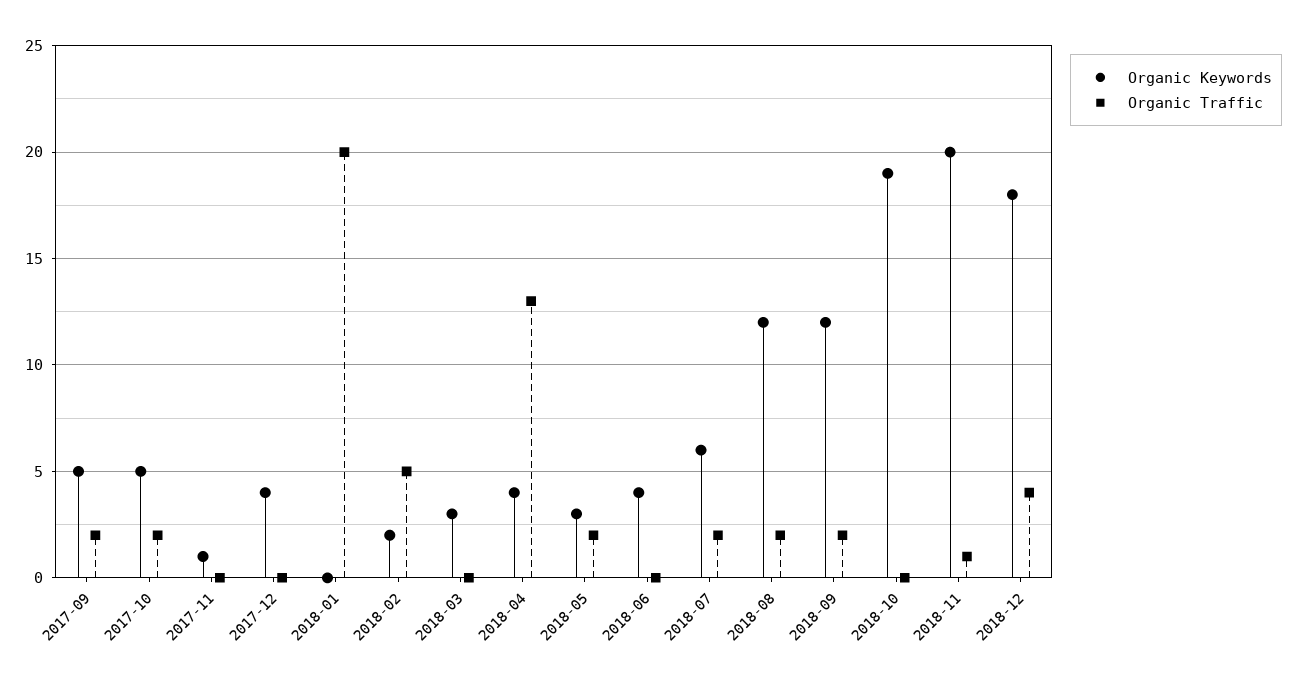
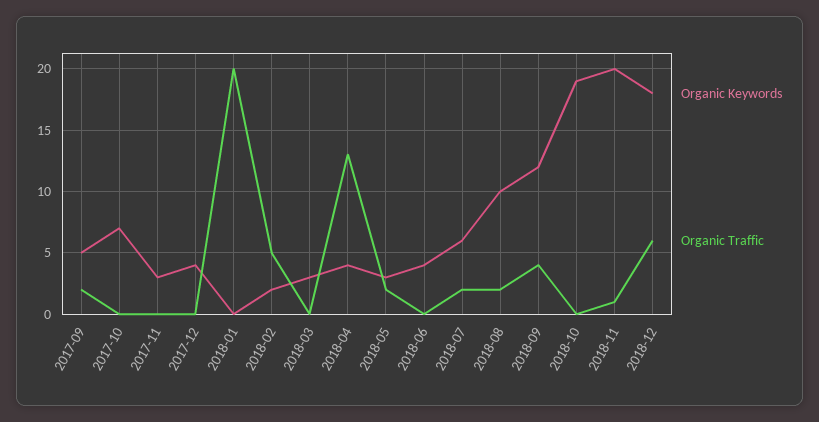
  {
    "Organic Keywords": {
      "2017-09": 5,
-     "2017-10": 5,
+     "2017-10": 7,
-     "2017-11": 1,
+     "2017-11": 3,
      "2017-12": 4,
      "2018-01": 0,
      "2018-02": 2,
      "2018-03": 3,
      "2018-04": 4,
      "2018-05": 3,
      "2018-06": 4,
      "2018-07": 6,
-     "2018-08": 12,
+     "2018-08": 10,
      "2018-09": 12,
      "2018-10": 19,
      "2018-11": 20,
      "2018-12": 18
    },
    "Organic Traffic": {
      "2017-09": 2,
-     "2017-10": 2,
+     "2017-10": 0,
      "2017-11": 0,
      "2017-12": 0,
      "2018-01": 20,
      "2018-02": 5,
      "2018-03": 0,
      "2018-04": 13,
      "2018-05": 2,
      "2018-06": 0,
      "2018-07": 2,
      "2018-08": 2,
-     "2018-09": 2,
+     "2018-09": 4,
      "2018-10": 0,
      "2018-11": 1,
-     "2018-12": 4
+     "2018-12": 6
    }
  }

